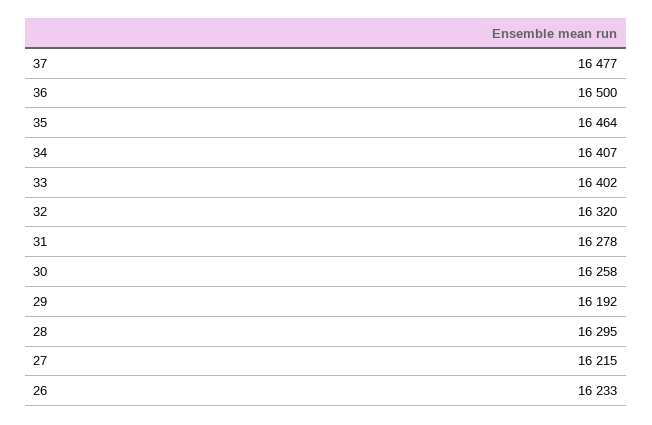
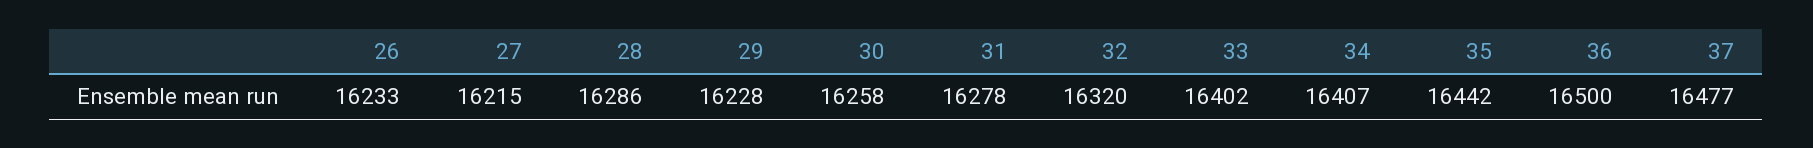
  {
    "37": 16477,
    "36": 16500,
-   "35": 16464,
+   "35": 16442,
    "34": 16407,
    "33": 16402,
    "32": 16320,
    "31": 16278,
    "30": 16258,
-   "29": 16192,
+   "29": 16228,
-   "28": 16295,
+   "28": 16286,
    "27": 16215,
    "26": 16233
  }

